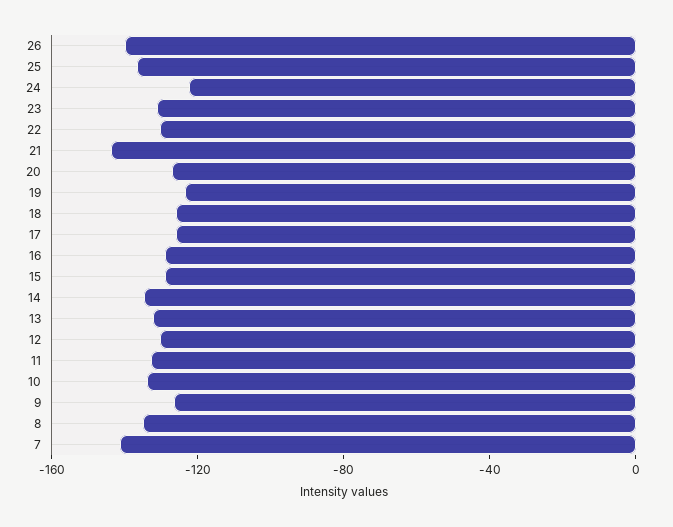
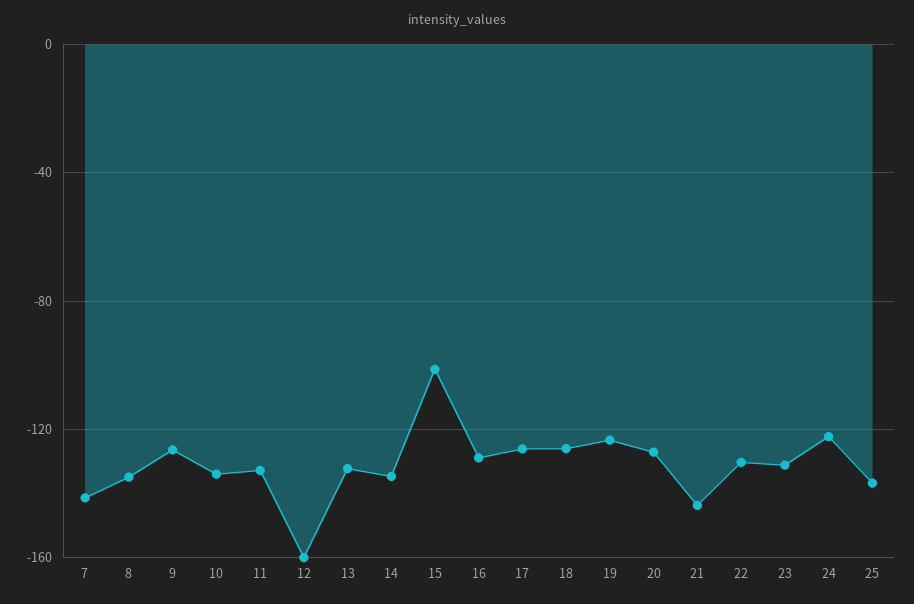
  {
-   "26": -140,
    "25": -135,
    "24": -120,
    "23": -130,
    "22": -130,
    "21": -145,
    "20": -125,
    "19": -125,
    "18": -125,
    "17": -125,
    "16": -130,
-   "15": -130,
+   "15": -100,
    "14": -135,
    "13": -130,
-   "12": -130,
+   "12": -160,
    "11": -135,
    "10": -135,
    "9": -125,
    "8": -135,
    "7": -140
  }

